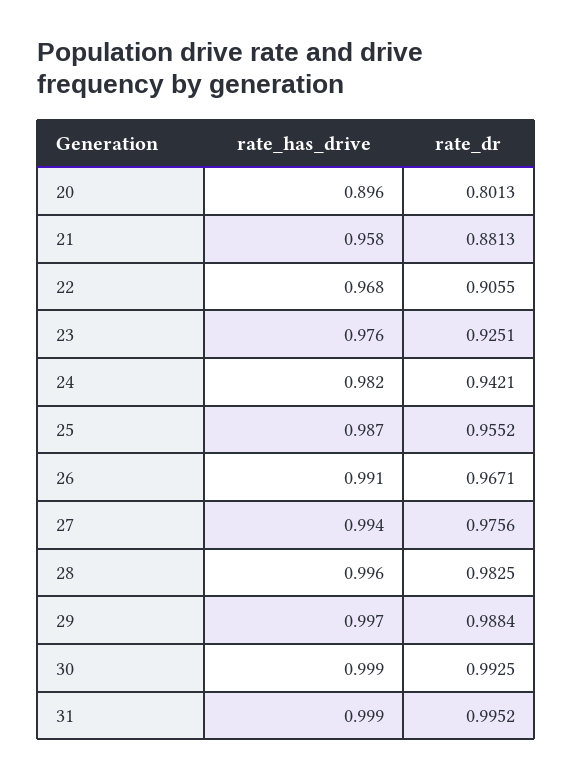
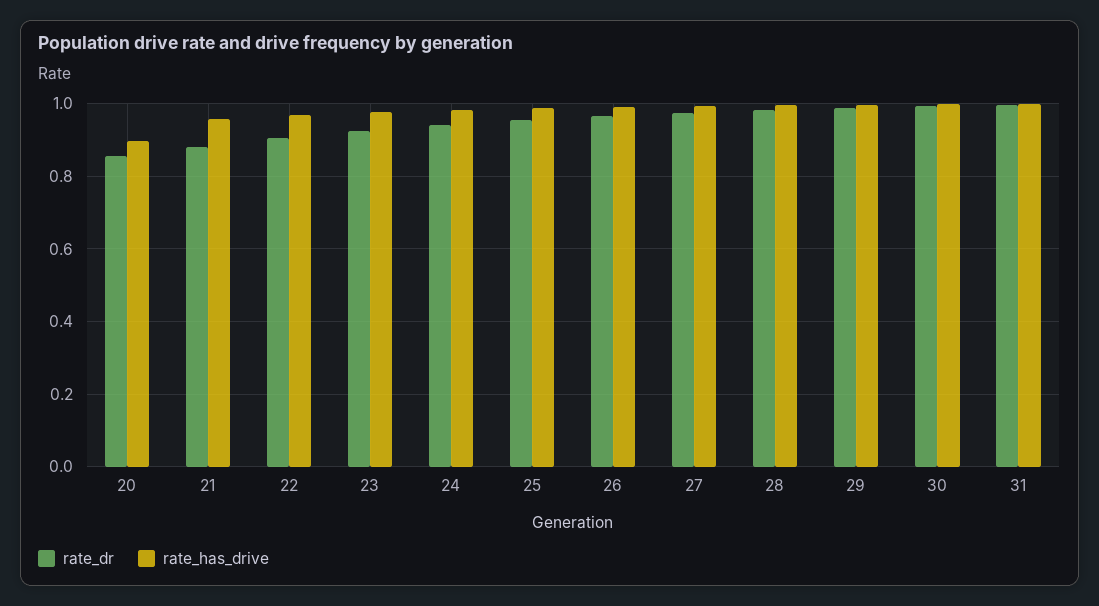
  {
    "rate_has_drive": {
      "20": 0.896,
      "21": 0.958,
      "22": 0.968,
      "23": 0.976,
      "24": 0.982,
      "25": 0.987,
      "26": 0.991,
      "27": 0.994,
      "28": 0.996,
      "29": 0.997,
      "30": 0.999,
      "31": 0.999
    },
    "rate_dr": {
-     "20": 0.8013,
+     "20": 0.86,
      "21": 0.8813,
      "22": 0.9055,
      "23": 0.9251,
      "24": 0.9421,
      "25": 0.9552,
      "26": 0.9671,
      "27": 0.9756,
      "28": 0.9825,
      "29": 0.9884,
      "30": 0.9925,
      "31": 0.9952
    }
  }

